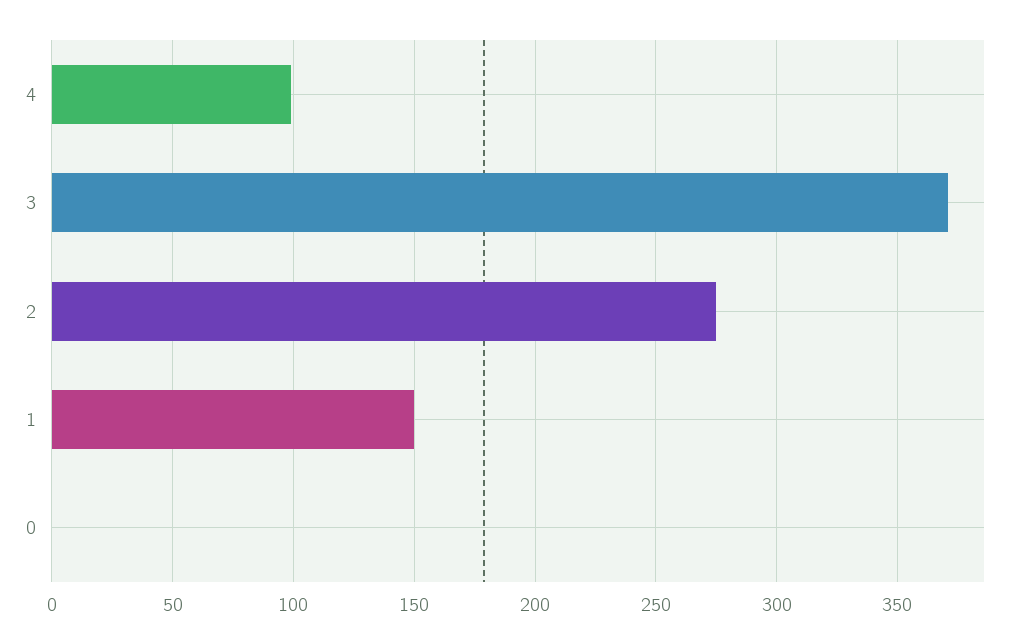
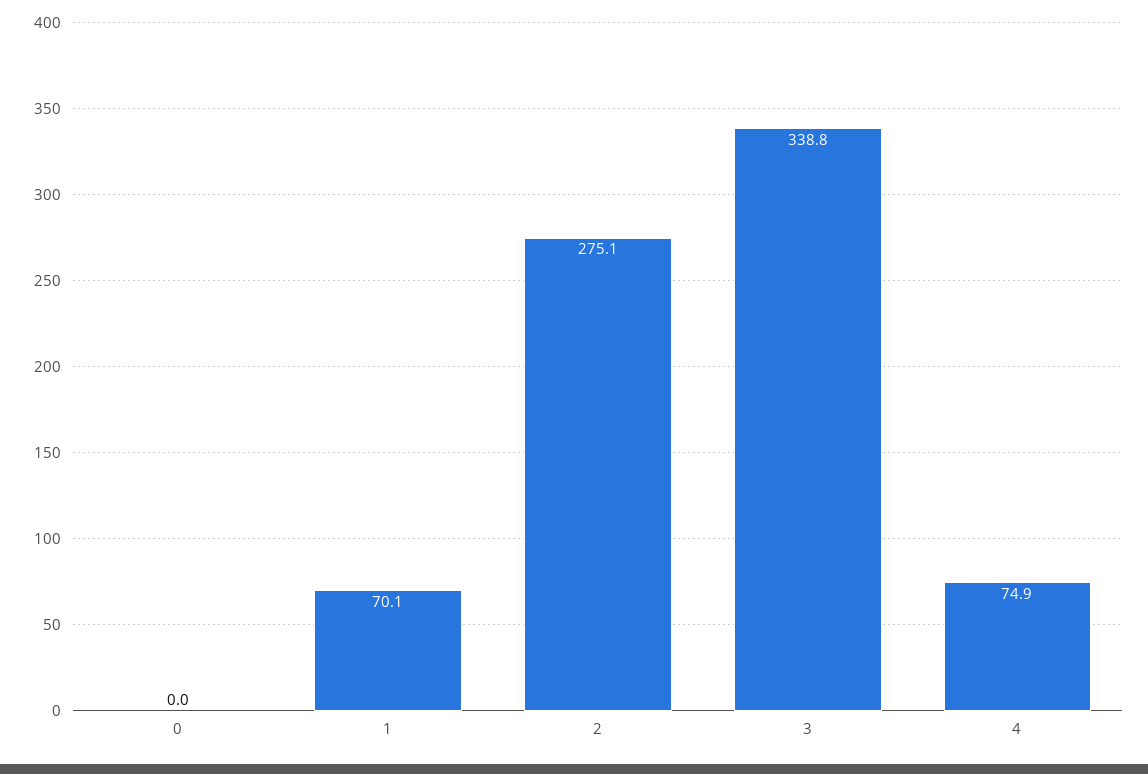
  {
-   "4": 100,
+   "4": 74.9,
-   "3": 370,
+   "3": 338.8,
    "2": 275.1,
-   "1": 150,
+   "1": 70.1,
    "0": 0
  }

